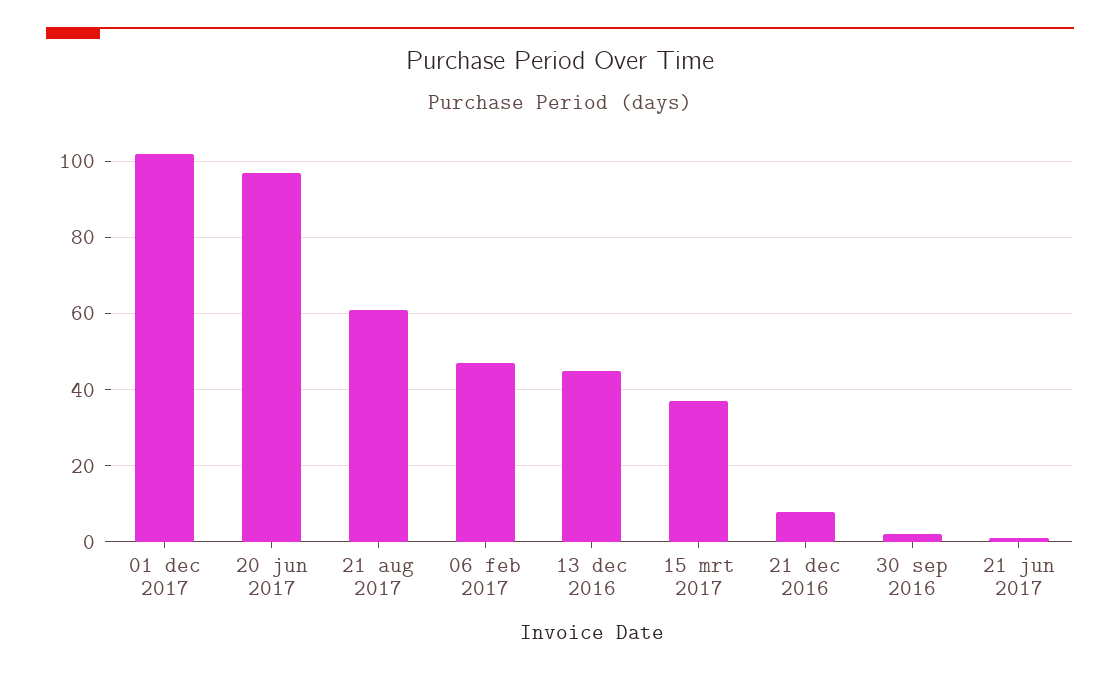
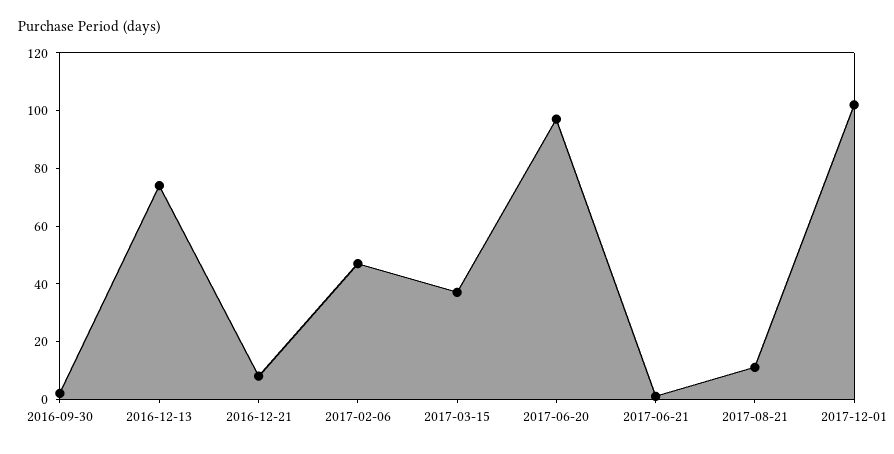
  {
    "01 dec 2017": 100,
    "20 jun 2017": 95,
-   "21 aug 2017": 60,
+   "21 aug 2017": 10,
    "06 feb 2017": 45,
-   "13 dec 2016": 45,
+   "13 dec 2016": 75,
    "15 mrt 2017": 35,
    "21 dec 2016": 10,
    "30 sep 2016": 0,
    "21 jun 2017": 0
  }

